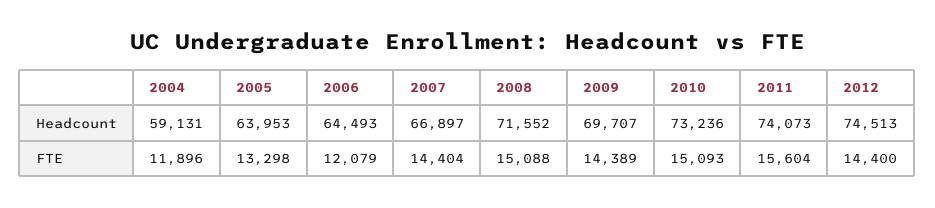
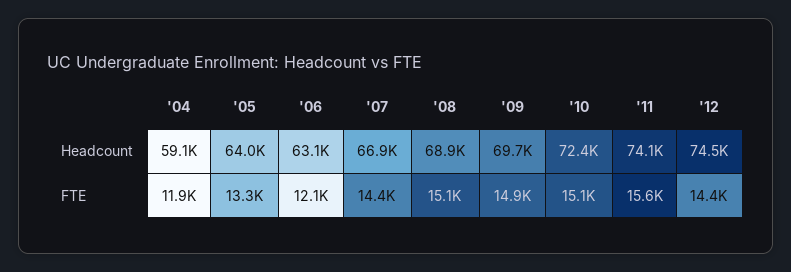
  {
    "2004": {
      "Headcount": 59131,
      "FTE": 11896
    },
    "2005": {
      "Headcount": 63953,
      "FTE": 13298
    },
    "2006": {
-     "Headcount": 64493,
+     "Headcount": 63100,
      "FTE": 12079
    },
    "2007": {
      "Headcount": 66897,
      "FTE": 14404
    },
    "2008": {
-     "Headcount": 71552,
+     "Headcount": 68900,
      "FTE": 15088
    },
    "2009": {
      "Headcount": 69707,
-     "FTE": 14389
+     "FTE": 14900
    },
    "2010": {
-     "Headcount": 73236,
+     "Headcount": 72400,
      "FTE": 15093
    },
    "2011": {
      "Headcount": 74073,
      "FTE": 15604
    },
    "2012": {
      "Headcount": 74513,
      "FTE": 14400
    }
  }

